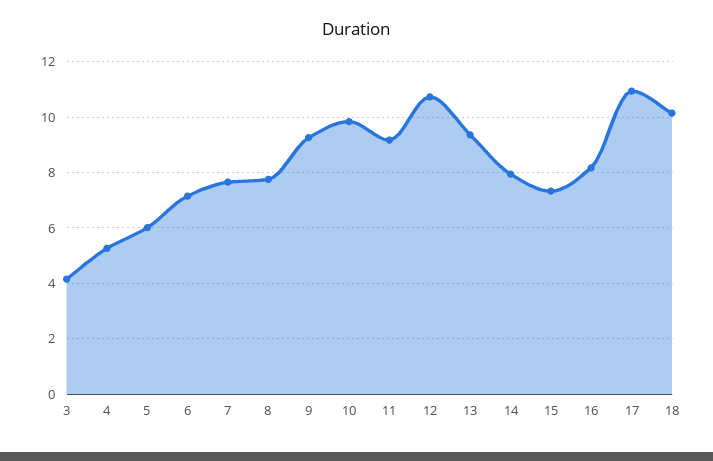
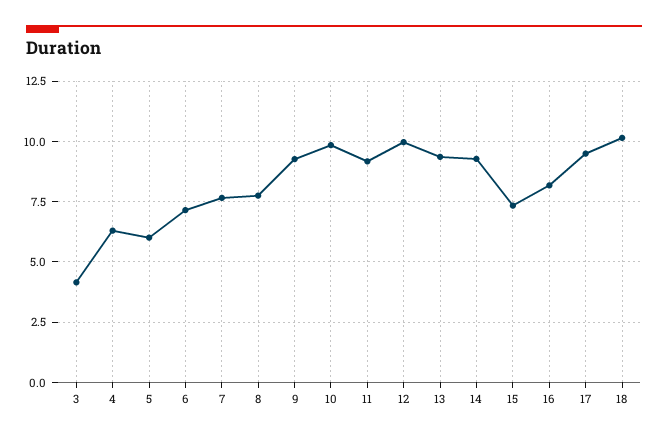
  {
    "3": 4.25,
-   "4": 5.25,
+   "4": 6.25,
    "5": 6,
    "6": 7.25,
    "7": 7.75,
    "8": 7.75,
    "9": 9.25,
    "10": 9.75,
    "11": 9.25,
-   "12": 10.75,
+   "12": 10,
    "13": 9.25,
-   "14": 8,
+   "14": 9.25,
    "15": 7.25,
    "16": 8.25,
-   "17": 11,
+   "17": 9.5,
    "18": 10.25
  }

